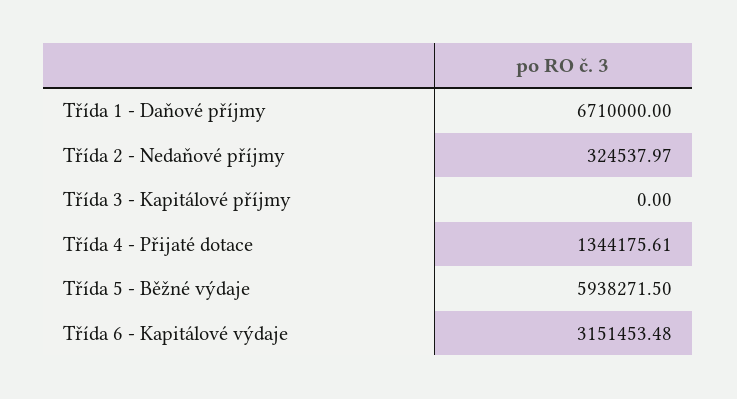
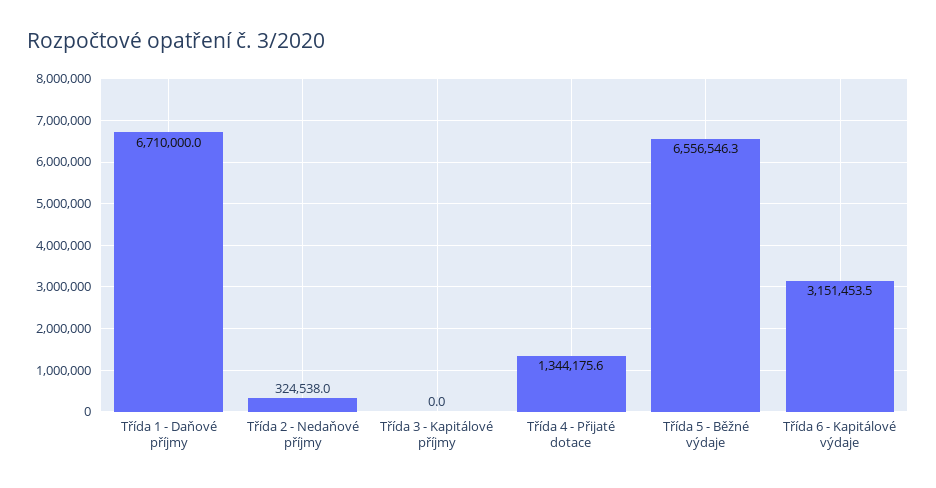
  {
    "Třída 1 - Daňové příjmy": 6710000,
    "Třída 2 - Nedaňové příjmy": 324537.97,
    "Třída 3 - Kapitálové příjmy": 0,
    "Třída 4 - Přijaté dotace": 1344175.61,
-   "Třída 5 - Běžné výdaje": 5938271.5,
+   "Třída 5 - Běžné výdaje": 6556546.3,
    "Třída 6 - Kapitálové výdaje": 3151453.48
  }

